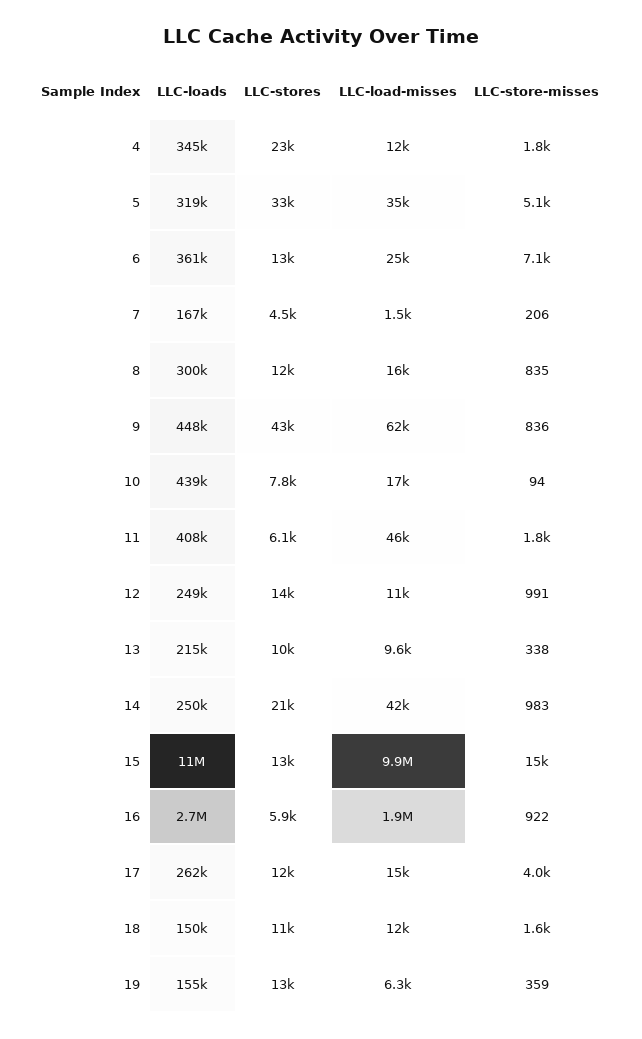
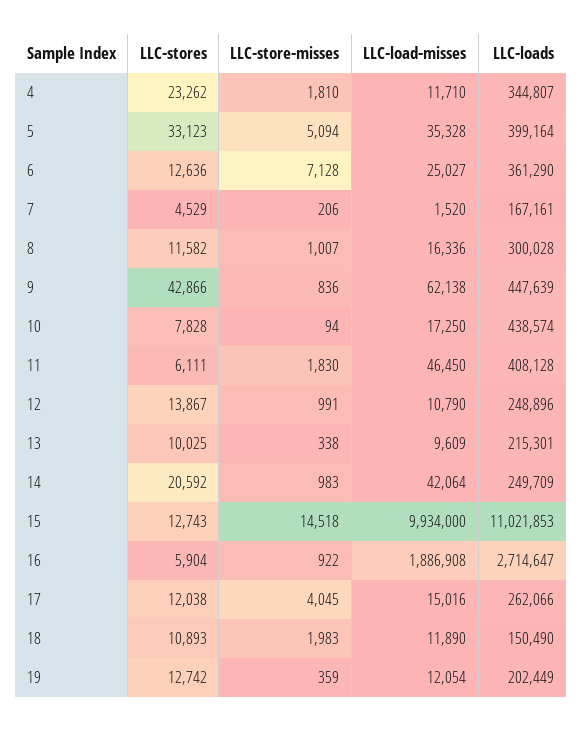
  {
    "LLC-loads": {
      "4": 344807,
-     "5": 319000,
+     "5": 399164,
      "6": 361290,
      "7": 167161,
      "8": 300028,
      "9": 447639,
      "10": 438574,
      "11": 408128,
      "12": 248896,
      "13": 215301,
      "14": 249709,
      "15": 11021853,
      "16": 2714647,
      "17": 262066,
      "18": 150490,
-     "19": 155000
+     "19": 202449
    },
    "LLC-stores": {
      "4": 23262,
      "5": 33123,
      "6": 12636,
      "7": 4529,
      "8": 11582,
      "9": 42866,
      "10": 7828,
      "11": 6111,
      "12": 13867,
      "13": 10025,
      "14": 20592,
      "15": 12743,
      "16": 5904,
      "17": 12038,
      "18": 10893,
      "19": 12742
    },
    "LLC-load-misses": {
      "4": 11710,
      "5": 35328,
      "6": 25027,
      "7": 1520,
      "8": 16336,
      "9": 62138,
      "10": 17250,
      "11": 46450,
      "12": 10790,
      "13": 9609,
      "14": 42064,
      "15": 9934000,
      "16": 1886908,
      "17": 15016,
      "18": 11890,
-     "19": 6300
+     "19": 12054
    },
    "LLC-store-misses": {
      "4": 1810,
      "5": 5094,
      "6": 7128,
      "7": 206,
-     "8": 835,
+     "8": 1007,
      "9": 836,
      "10": 94,
      "11": 1830,
      "12": 991,
      "13": 338,
      "14": 983,
      "15": 14518,
      "16": 922,
      "17": 4045,
-     "18": 1600,
+     "18": 1983,
      "19": 359
    }
  }

